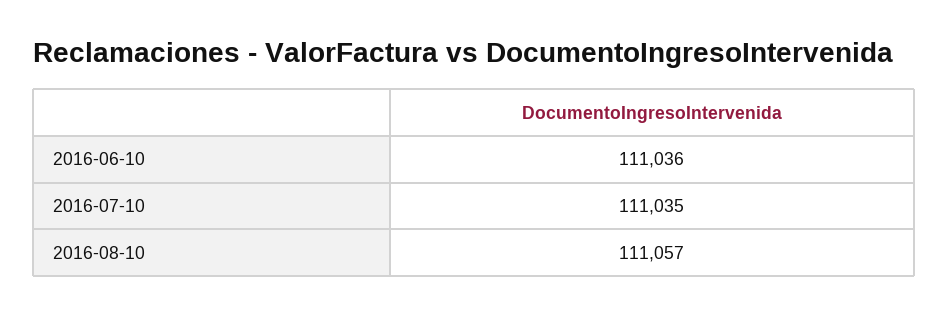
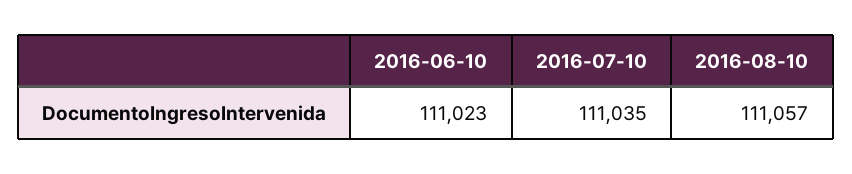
  {
-   "2016-06-10": 111036,
+   "2016-06-10": 111023,
    "2016-07-10": 111035,
    "2016-08-10": 111057
  }

